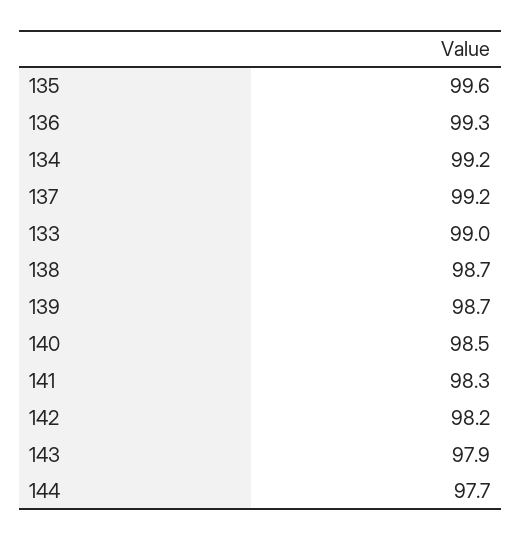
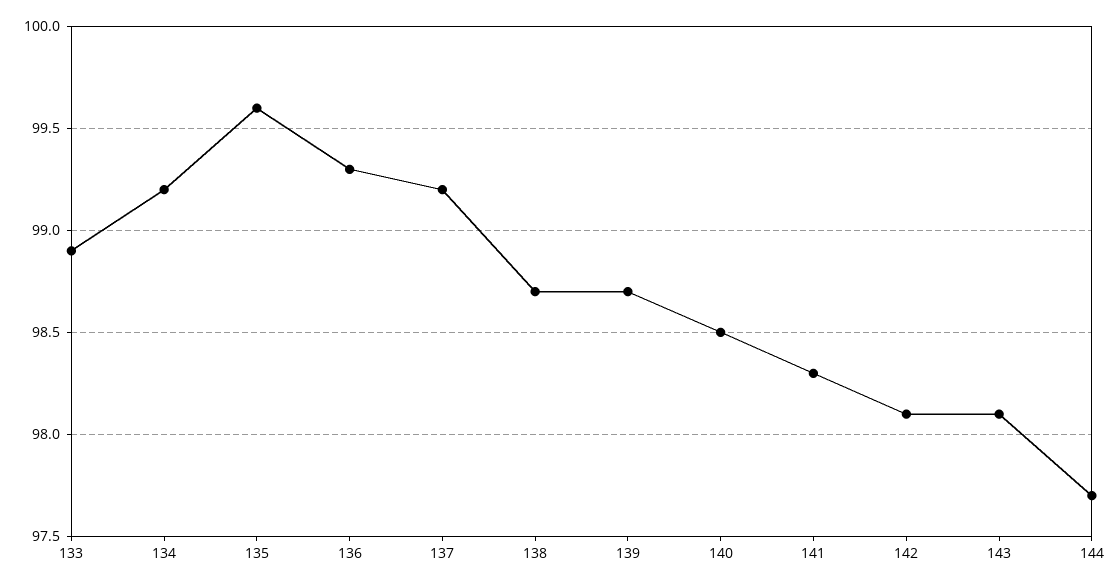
  {
    "135": 99.6,
    "136": 99.3,
    "134": 99.2,
    "137": 99.2,
-   "133": 99,
+   "133": 98.9,
    "138": 98.7,
    "139": 98.7,
    "140": 98.5,
    "141": 98.3,
-   "142": 98.2,
+   "142": 98.1,
-   "143": 97.9,
+   "143": 98.1,
    "144": 97.7
  }

